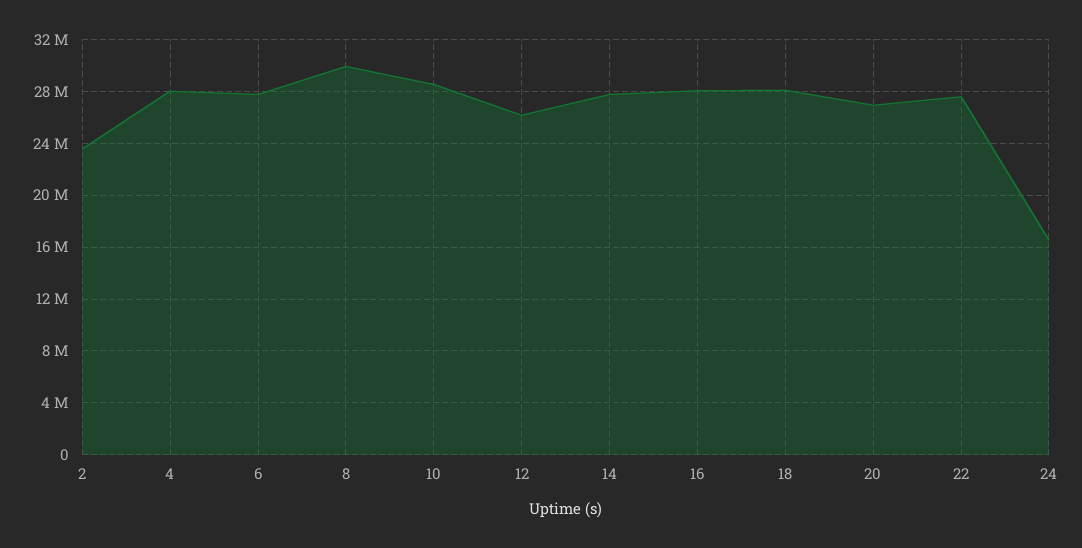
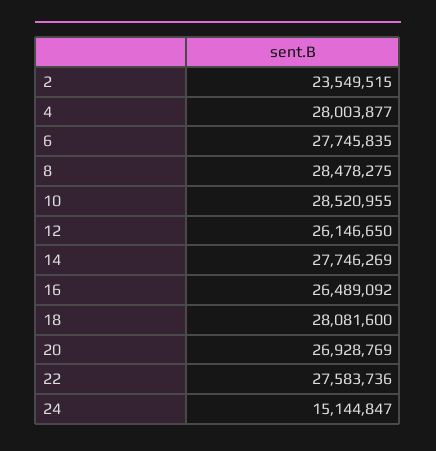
  {
    "2": 23549515,
    "4": 28003877,
    "6": 27745835,
-   "8": 30000000,
+   "8": 28478275,
    "10": 28520955,
    "12": 26146650,
    "14": 27746269,
-   "16": 28000000,
+   "16": 26489092,
    "18": 28081600,
    "20": 26928769,
    "22": 27583736,
-   "24": 16500000
+   "24": 15144847
  }

